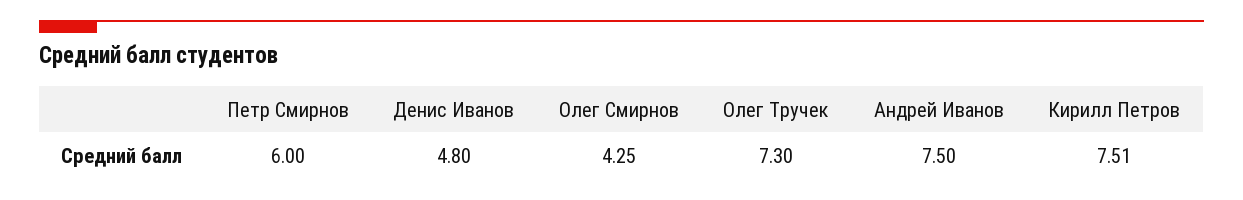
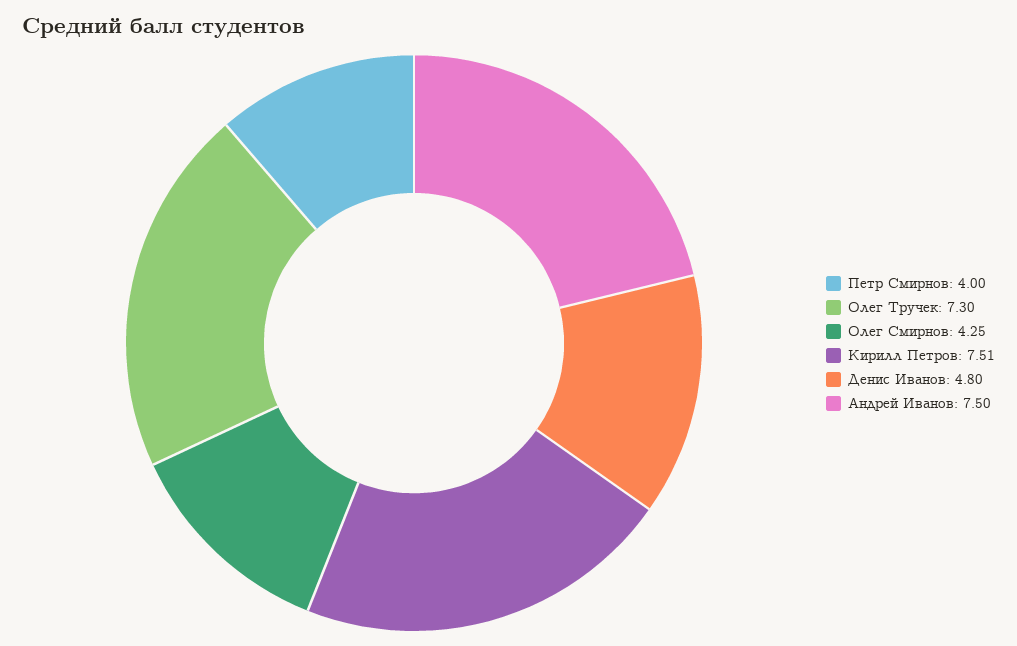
  {
-   "Петр Смирнов": 6,
+   "Петр Смирнов": 4,
    "Денис Иванов": 4.8,
    "Олег Смирнов": 4.25,
    "Олег Тручек": 7.3,
    "Андрей Иванов": 7.5,
    "Кирилл Петров": 7.51
  }

